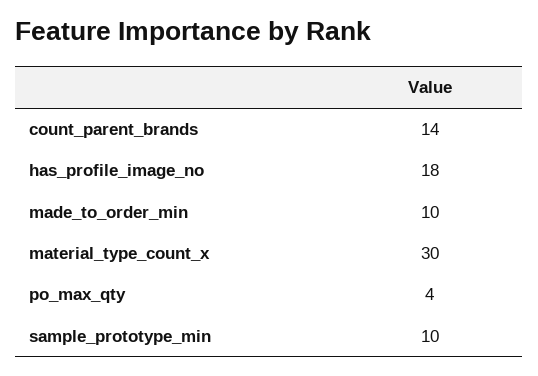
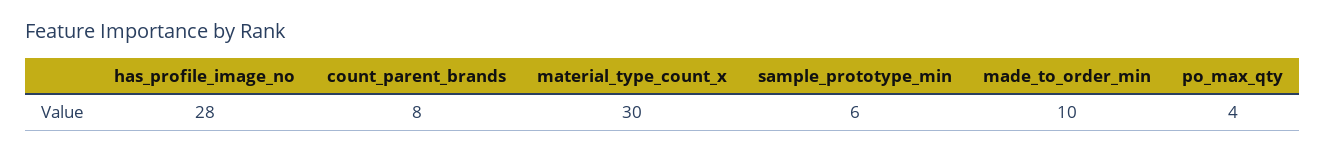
  {
-   "count_parent_brands": 14,
+   "count_parent_brands": 8,
-   "has_profile_image_no": 18,
+   "has_profile_image_no": 28,
    "made_to_order_min": 10,
    "material_type_count_x": 30,
    "po_max_qty": 4,
-   "sample_prototype_min": 10
+   "sample_prototype_min": 6
  }

